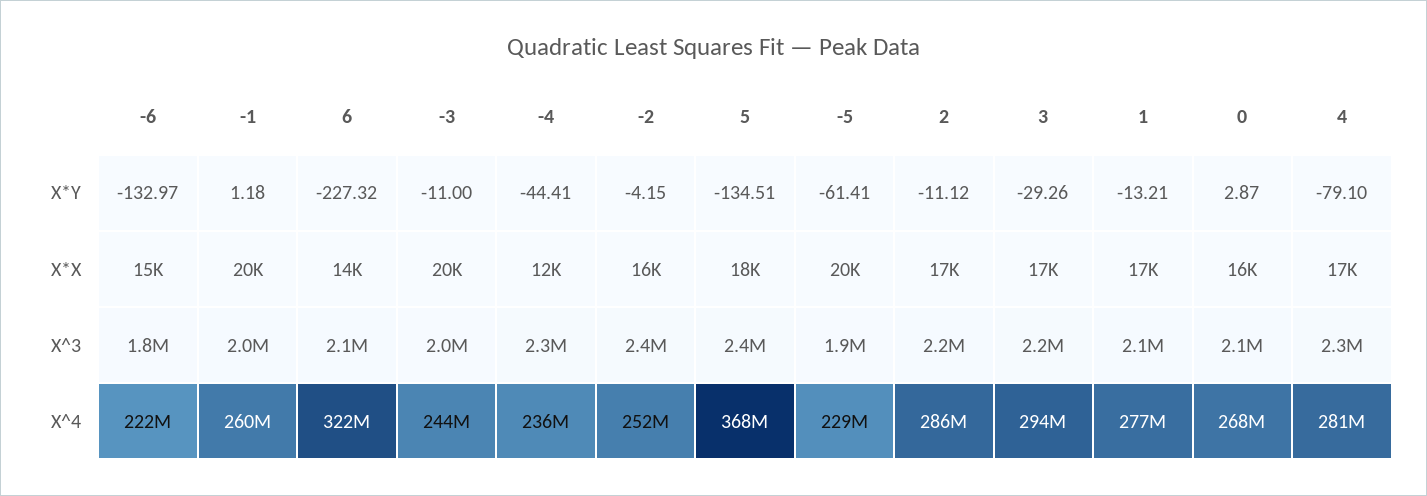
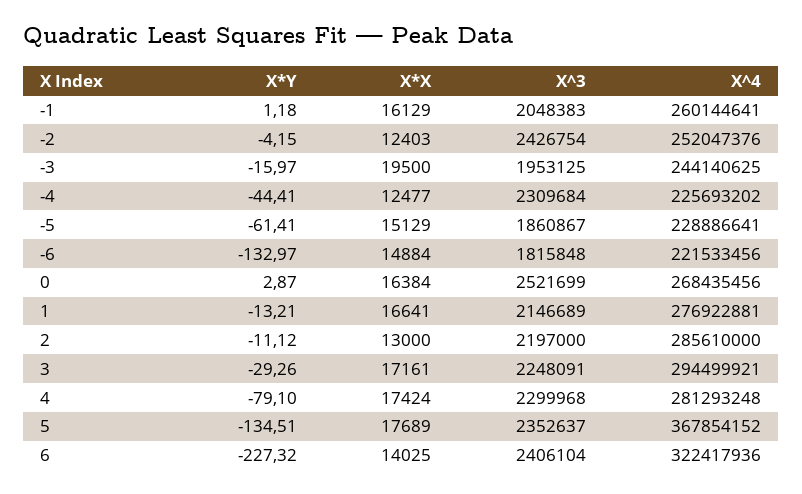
  {
    "-6": {
      "X*Y": -132.97,
      "X*X": 14884,
      "X^3": 1815848,
      "X^4": 221533456
    },
    "-1": {
      "X*Y": 1.18,
-     "X*X": 20000,
+     "X*X": 16129,
      "X^3": 2048383,
      "X^4": 260144641
    },
    "6": {
      "X*Y": -227.32,
      "X*X": 14025,
-     "X^3": 2100000,
+     "X^3": 2406104,
      "X^4": 322417936
    },
    "-3": {
-     "X*Y": -11,
+     "X*Y": -15.97,
      "X*X": 19500,
      "X^3": 1953125,
      "X^4": 244140625
    },
    "-4": {
      "X*Y": -44.41,
      "X*X": 12477,
      "X^3": 2309684,
-     "X^4": 236000000
+     "X^4": 225693202
    },
    "-2": {
      "X*Y": -4.15,
-     "X*X": 16000,
+     "X*X": 12403,
      "X^3": 2426754,
      "X^4": 252047376
    },
    "5": {
      "X*Y": -134.51,
      "X*X": 17689,
      "X^3": 2352637,
      "X^4": 367854152
    },
    "-5": {
      "X*Y": -61.41,
-     "X*X": 20000,
+     "X*X": 15129,
      "X^3": 1860867,
      "X^4": 228886641
    },
    "2": {
      "X*Y": -11.12,
-     "X*X": 17000,
+     "X*X": 13000,
      "X^3": 2197000,
      "X^4": 285610000
    },
    "3": {
      "X*Y": -29.26,
      "X*X": 17161,
      "X^3": 2248091,
      "X^4": 294499921
    },
    "1": {
      "X*Y": -13.21,
      "X*X": 16641,
      "X^3": 2146689,
      "X^4": 276922881
    },
    "0": {
      "X*Y": 2.87,
      "X*X": 16384,
-     "X^3": 2100000,
+     "X^3": 2521699,
      "X^4": 268435456
    },
    "4": {
      "X*Y": -79.1,
      "X*X": 17424,
      "X^3": 2299968,
      "X^4": 281293248
    }
  }

